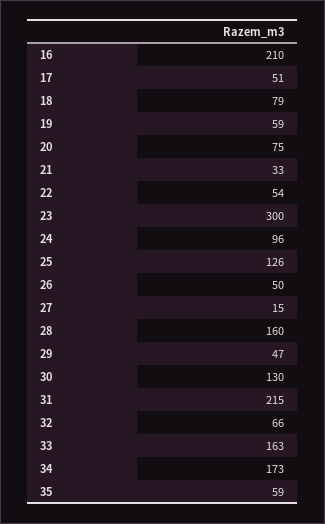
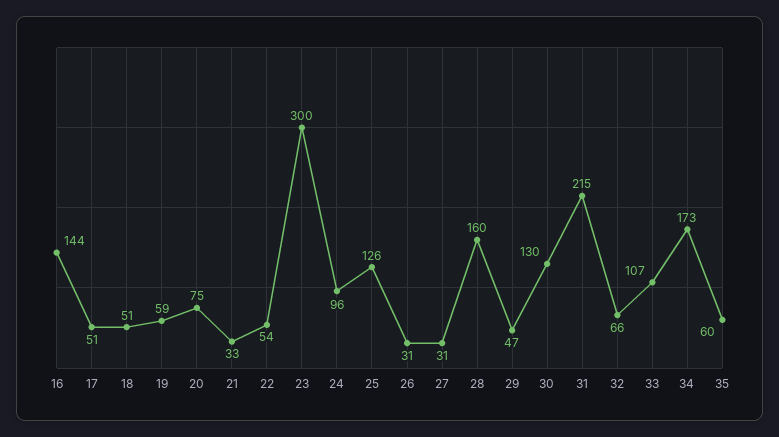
  {
-   "16": 210,
+   "16": 144,
    "17": 51,
-   "18": 79,
+   "18": 51,
    "19": 59,
    "20": 75,
    "21": 33,
    "22": 54,
    "23": 300,
    "24": 96,
    "25": 126,
-   "26": 50,
+   "26": 31,
-   "27": 15,
+   "27": 31,
    "28": 160,
    "29": 47,
    "30": 130,
    "31": 215,
    "32": 66,
-   "33": 163,
+   "33": 107,
    "34": 173,
-   "35": 59
+   "35": 60
  }

